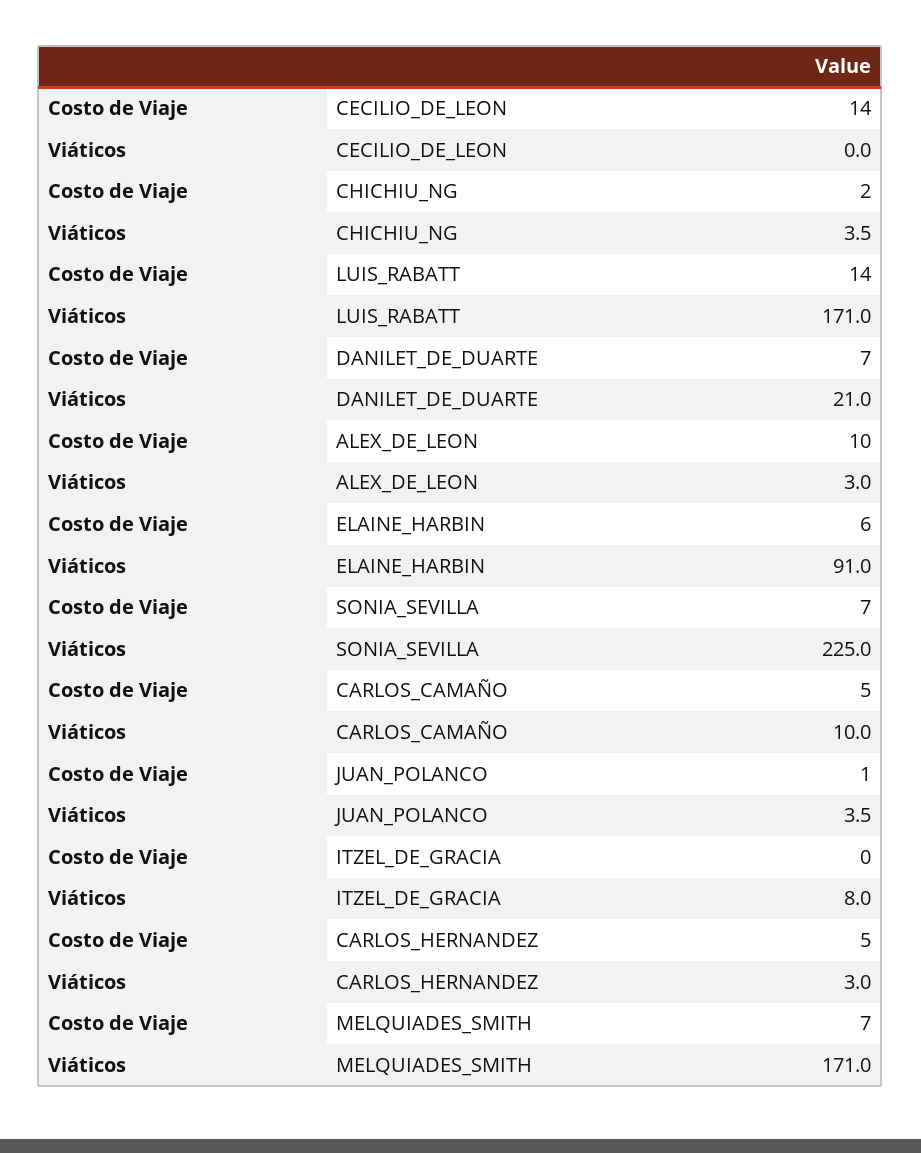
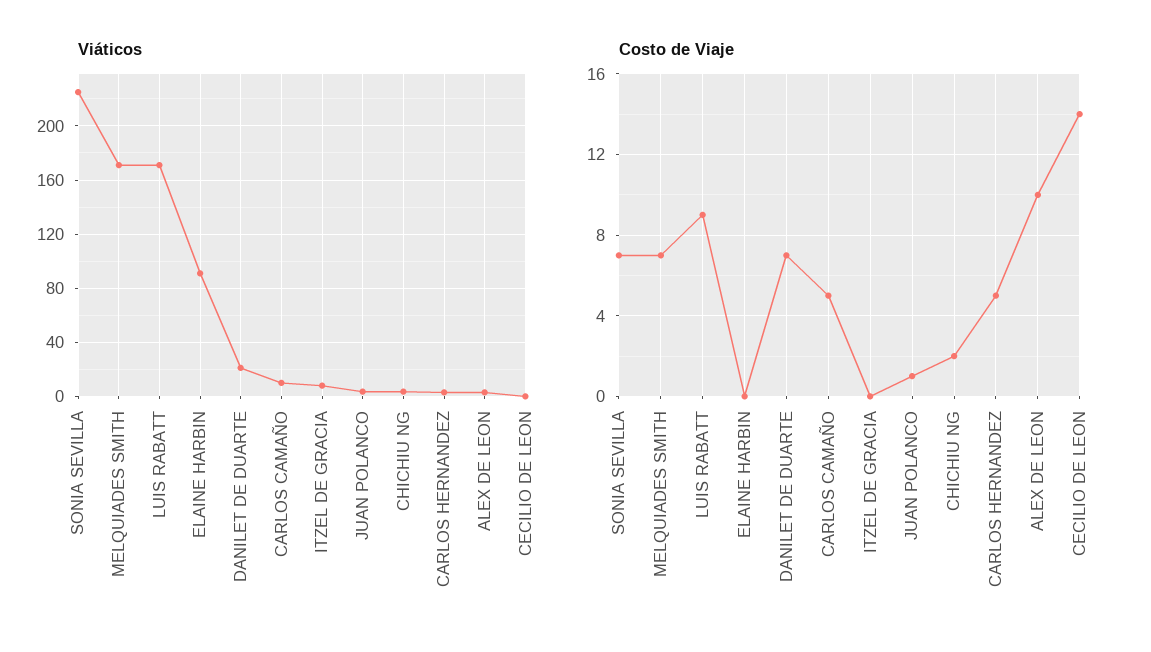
  {
    "Costo de Viaje": {
      "CECILIO_DE_LEON": 14,
      "CHICHIU_NG": 2,
-     "LUIS_RABATT": 14,
+     "LUIS_RABATT": 9,
      "DANILET_DE_DUARTE": 7,
      "ALEX_DE_LEON": 10,
-     "ELAINE_HARBIN": 6,
+     "ELAINE_HARBIN": 0,
      "SONIA_SEVILLA": 7,
      "CARLOS_CAMAÑO": 5,
      "JUAN_POLANCO": 1,
      "ITZEL_DE_GRACIA": 0,
      "CARLOS_HERNANDEZ": 5,
      "MELQUIADES_SMITH": 7
    },
    "Viáticos": {
      "CECILIO_DE_LEON": 0,
      "CHICHIU_NG": 3.5,
      "LUIS_RABATT": 171,
      "DANILET_DE_DUARTE": 21,
      "ALEX_DE_LEON": 3,
      "ELAINE_HARBIN": 91,
      "SONIA_SEVILLA": 225,
      "CARLOS_CAMAÑO": 10,
      "JUAN_POLANCO": 3.5,
      "ITZEL_DE_GRACIA": 8,
      "CARLOS_HERNANDEZ": 3,
      "MELQUIADES_SMITH": 171
    }
  }

